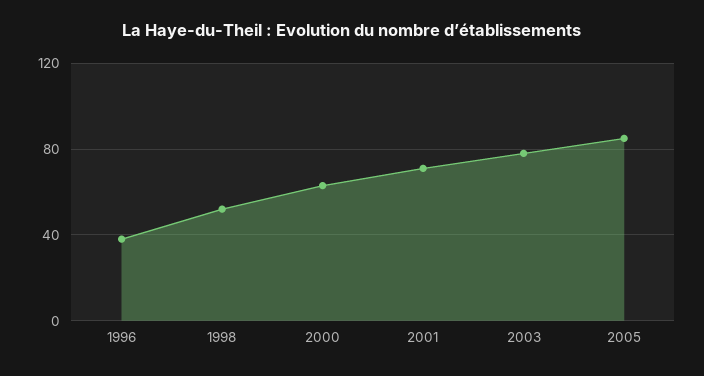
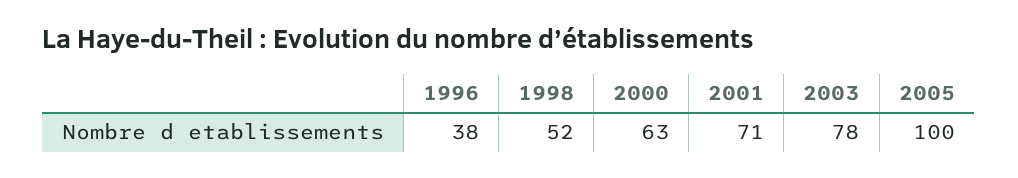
  {
    "1996": 38,
    "1998": 52,
    "2000": 63,
    "2001": 71,
    "2003": 78,
-   "2005": 85
+   "2005": 100
  }

